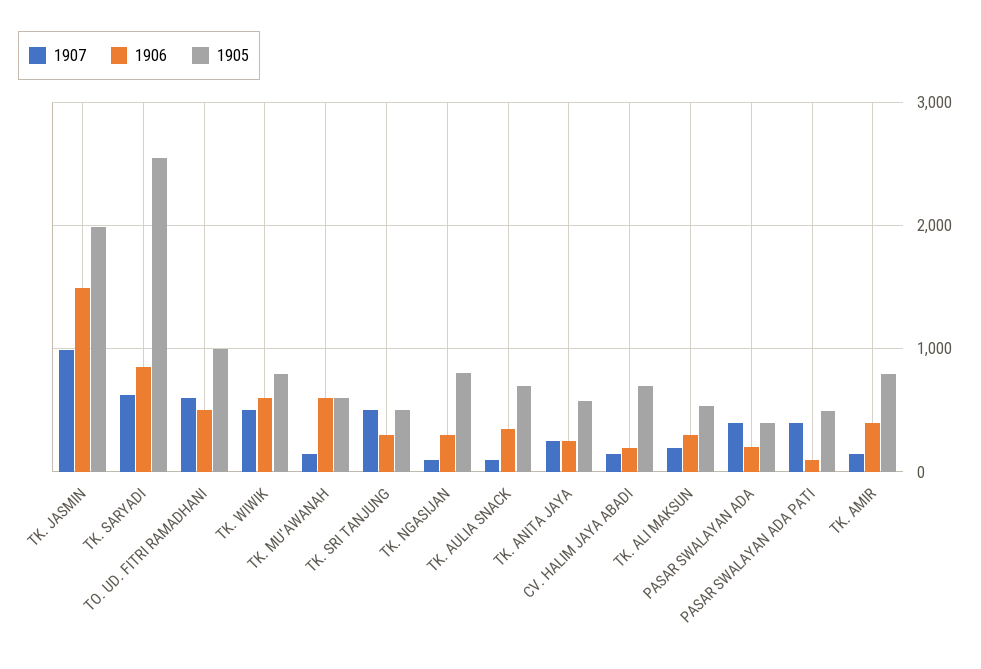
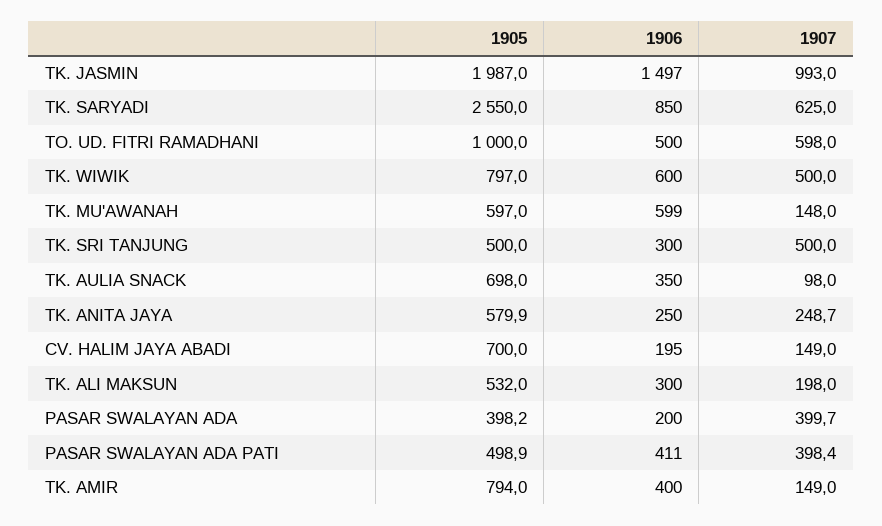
  {
    "1907": {
      "TK. JASMIN": 993,
      "TK. SARYADI": 625,
      "TO. UD. FITRI RAMADHANI": 598,
      "TK. WIWIK": 500,
      "TK. MU'AWANAH": 148,
      "TK. SRI TANJUNG": 500,
-     "TK. NGASIJAN": 100,
      "TK. AULIA SNACK": 98,
      "TK. ANITA JAYA": 248.7,
      "CV. HALIM JAYA ABADI": 149,
      "TK. ALI MAKSUN": 198,
      "PASAR SWALAYAN ADA": 399.7,
      "PASAR SWALAYAN ADA PATI": 398.4,
      "TK. AMIR": 149
    },
    "1906": {
      "TK. JASMIN": 1497,
      "TK. SARYADI": 850,
      "TO. UD. FITRI RAMADHANI": 500,
      "TK. WIWIK": 600,
      "TK. MU'AWANAH": 599,
      "TK. SRI TANJUNG": 300,
-     "TK. NGASIJAN": 300,
      "TK. AULIA SNACK": 350,
      "TK. ANITA JAYA": 250,
      "CV. HALIM JAYA ABADI": 195,
      "TK. ALI MAKSUN": 300,
      "PASAR SWALAYAN ADA": 200,
-     "PASAR SWALAYAN ADA PATI": 100,
+     "PASAR SWALAYAN ADA PATI": 411,
      "TK. AMIR": 400
    },
    "1905": {
      "TK. JASMIN": 1987,
      "TK. SARYADI": 2550,
      "TO. UD. FITRI RAMADHANI": 1000,
      "TK. WIWIK": 797,
      "TK. MU'AWANAH": 597,
      "TK. SRI TANJUNG": 500,
-     "TK. NGASIJAN": 800,
      "TK. AULIA SNACK": 698,
      "TK. ANITA JAYA": 579.9,
      "CV. HALIM JAYA ABADI": 700,
      "TK. ALI MAKSUN": 532,
      "PASAR SWALAYAN ADA": 398.2,
      "PASAR SWALAYAN ADA PATI": 498.9,
      "TK. AMIR": 794
    }
  }

